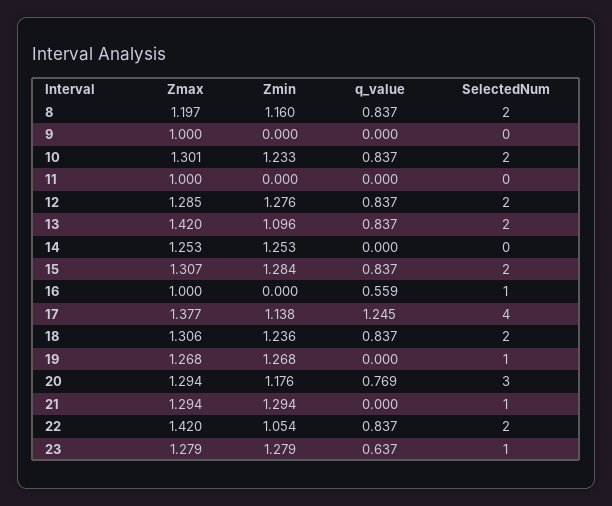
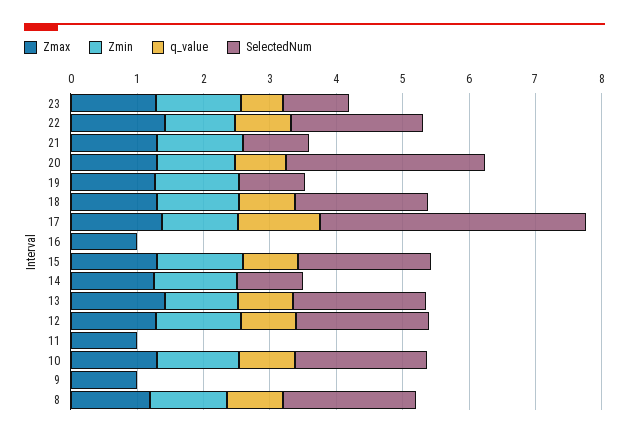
  {
    "Zmax": {
      "8": 1.197,
      "9": 1,
      "10": 1.301,
      "11": 1,
      "12": 1.285,
      "13": 1.42,
      "14": 1.253,
      "15": 1.307,
      "16": 1,
      "17": 1.377,
      "18": 1.306,
      "19": 1.268,
      "20": 1.294,
      "21": 1.294,
      "22": 1.42,
      "23": 1.279
    },
    "Zmin": {
      "8": 1.16,
      "9": 0,
      "10": 1.233,
      "11": 0,
      "12": 1.276,
      "13": 1.096,
      "14": 1.253,
      "15": 1.284,
      "16": 0,
      "17": 1.138,
      "18": 1.236,
      "19": 1.268,
      "20": 1.176,
      "21": 1.294,
      "22": 1.054,
      "23": 1.279
    },
    "q_value": {
      "8": 0.837,
      "9": 0,
      "10": 0.837,
      "11": 0,
      "12": 0.837,
      "13": 0.837,
      "14": 0,
      "15": 0.837,
-     "16": 0.559,
+     "16": 0,
      "17": 1.245,
      "18": 0.837,
      "19": 0,
      "20": 0.769,
      "21": 0,
      "22": 0.837,
      "23": 0.637
    },
    "SelectedNum": {
      "8": 2,
      "9": 0,
      "10": 2,
      "11": 0,
      "12": 2,
      "13": 2,
-     "14": 0,
+     "14": 1,
      "15": 2,
-     "16": 1,
+     "16": 0,
      "17": 4,
      "18": 2,
      "19": 1,
      "20": 3,
      "21": 1,
      "22": 2,
      "23": 1
    }
  }

